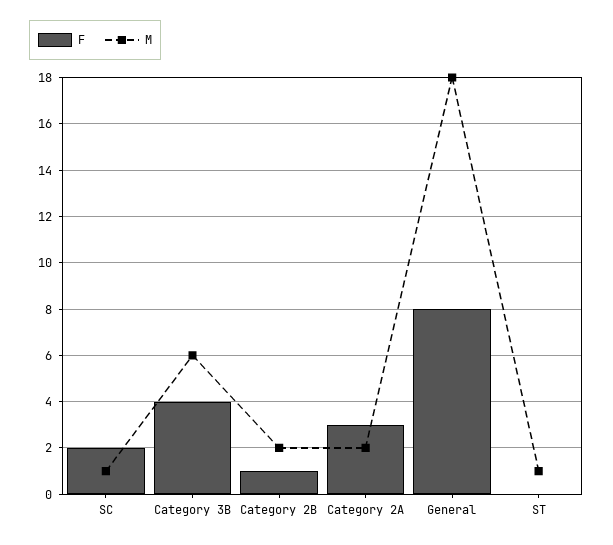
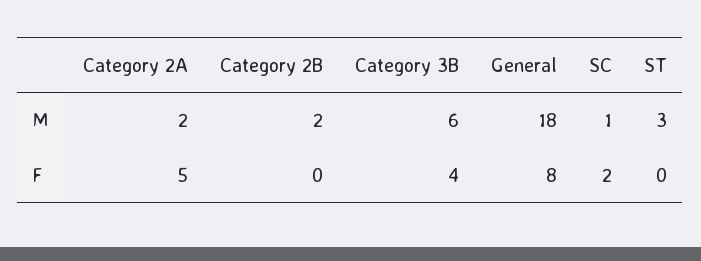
  {
    "F": {
      "SC": 2,
      "Category 3B": 4,
-     "Category 2B": 1,
+     "Category 2B": 0,
-     "Category 2A": 3,
+     "Category 2A": 5,
      "General": 8,
      "ST": 0
    },
    "M": {
      "SC": 1,
      "Category 3B": 6,
      "Category 2B": 2,
      "Category 2A": 2,
      "General": 18,
-     "ST": 1
+     "ST": 3
    }
  }

